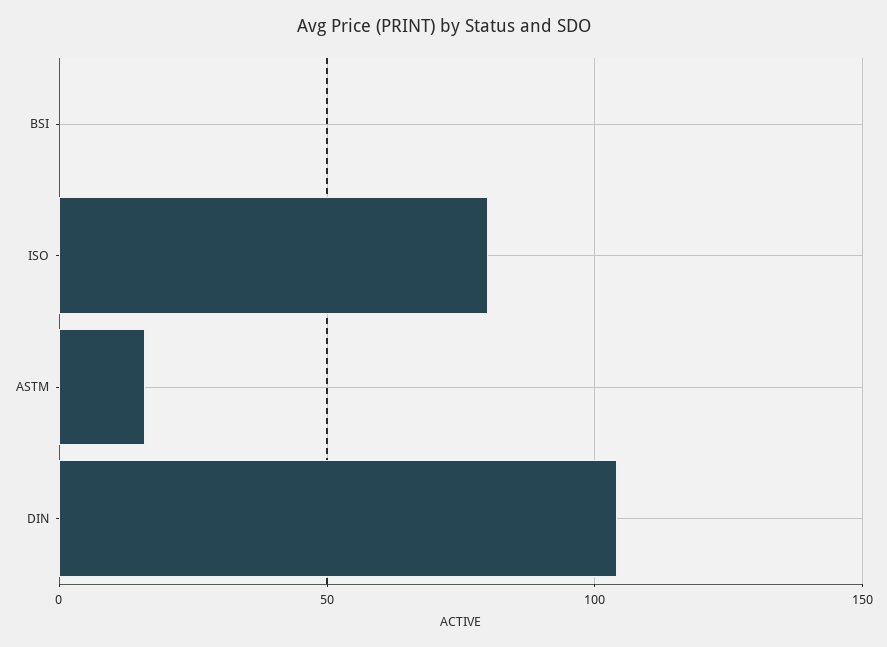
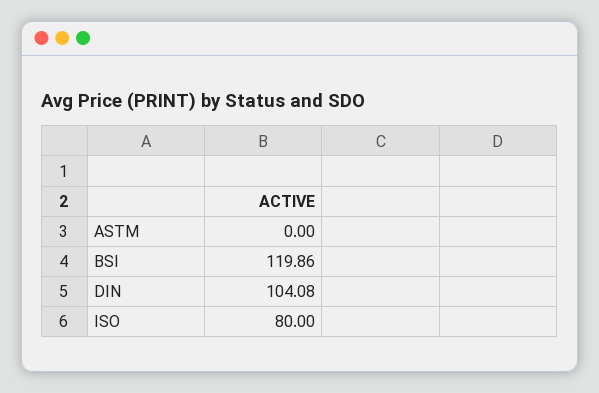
  {
-   "BSI": 0,
+   "BSI": 119.86,
    "ISO": 80,
-   "ASTM": 15,
+   "ASTM": 0,
    "DIN": 104.08
  }

